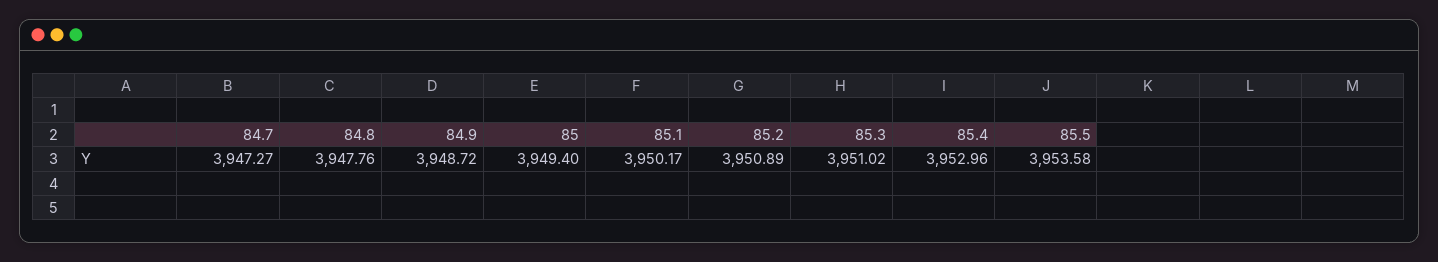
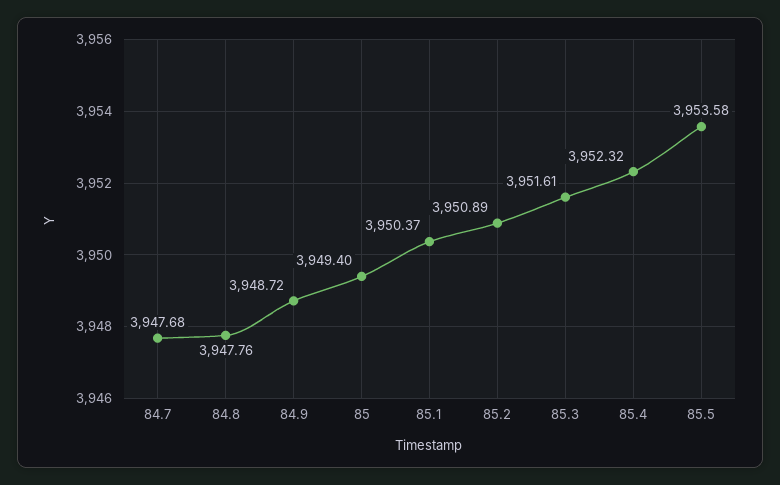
  {
-   "84.7": 3947.27,
+   "84.7": 3947.68,
    "84.8": 3947.76,
    "84.9": 3948.72,
    "85": 3949.4,
-   "85.1": 3950.17,
+   "85.1": 3950.37,
    "85.2": 3950.89,
-   "85.3": 3951.02,
+   "85.3": 3951.61,
-   "85.4": 3952.96,
+   "85.4": 3952.32,
    "85.5": 3953.58
  }

